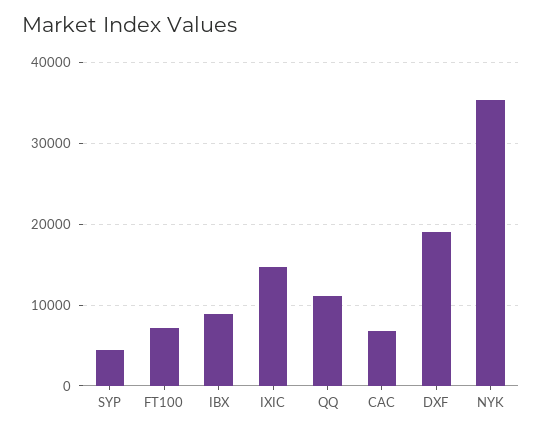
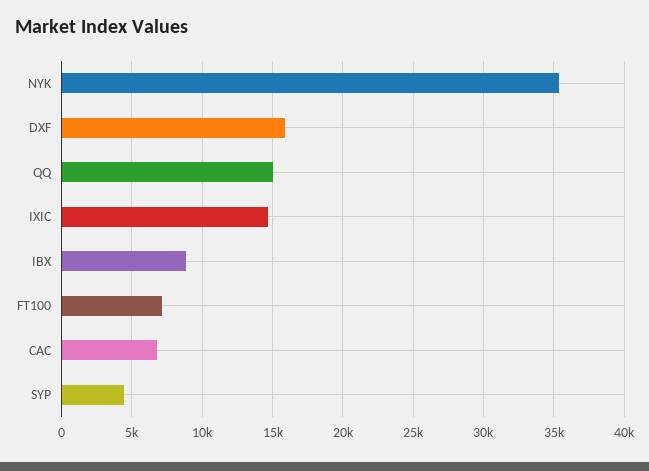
  {
    "SYP": 4500,
    "FT100": 7000,
    "IBX": 9000,
    "IXIC": 14500,
-   "QQ": 11000,
+   "QQ": 15000,
    "CAC": 7000,
-   "DXF": 19000,
+   "DXF": 16000,
    "NYK": 35500
  }

